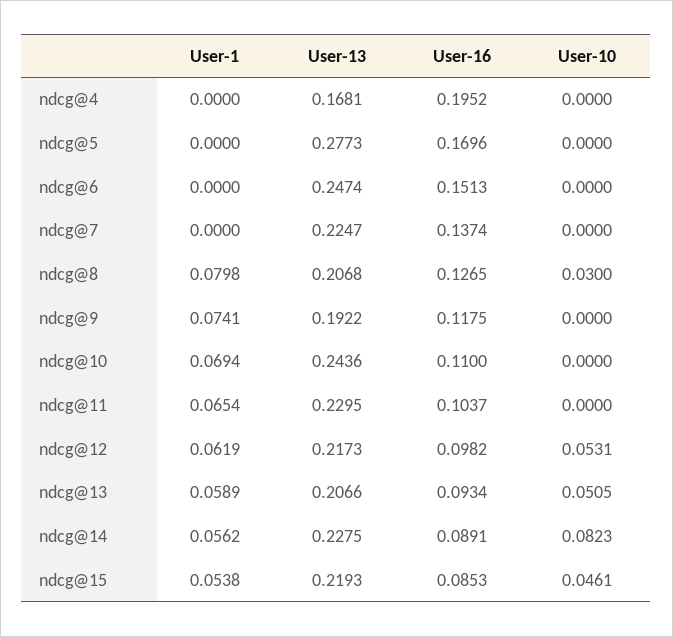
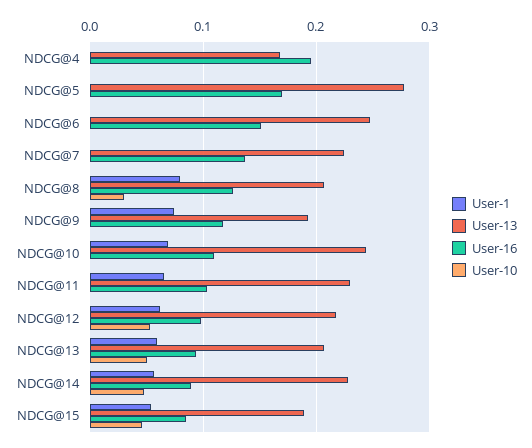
  {
    "User-1": {
      "ndcg@4": 0,
      "ndcg@5": 0,
      "ndcg@6": 0,
      "ndcg@7": 0,
      "ndcg@8": 0.0798,
      "ndcg@9": 0.0741,
      "ndcg@10": 0.0694,
      "ndcg@11": 0.0654,
      "ndcg@12": 0.0619,
      "ndcg@13": 0.0589,
      "ndcg@14": 0.0562,
      "ndcg@15": 0.0538
    },
    "User-13": {
      "ndcg@4": 0.1681,
      "ndcg@5": 0.2773,
      "ndcg@6": 0.2474,
      "ndcg@7": 0.2247,
      "ndcg@8": 0.2068,
      "ndcg@9": 0.1922,
      "ndcg@10": 0.2436,
      "ndcg@11": 0.2295,
      "ndcg@12": 0.2173,
      "ndcg@13": 0.2066,
      "ndcg@14": 0.2275,
-     "ndcg@15": 0.2193
+     "ndcg@15": 0.19
    },
    "User-16": {
      "ndcg@4": 0.1952,
      "ndcg@5": 0.1696,
      "ndcg@6": 0.1513,
      "ndcg@7": 0.1374,
      "ndcg@8": 0.1265,
      "ndcg@9": 0.1175,
      "ndcg@10": 0.11,
      "ndcg@11": 0.1037,
      "ndcg@12": 0.0982,
      "ndcg@13": 0.0934,
      "ndcg@14": 0.0891,
      "ndcg@15": 0.0853
    },
    "User-10": {
      "ndcg@4": 0,
      "ndcg@5": 0,
      "ndcg@6": 0,
      "ndcg@7": 0,
      "ndcg@8": 0.03,
      "ndcg@9": 0,
      "ndcg@10": 0,
      "ndcg@11": 0,
      "ndcg@12": 0.0531,
      "ndcg@13": 0.0505,
-     "ndcg@14": 0.0823,
+     "ndcg@14": 0.05,
      "ndcg@15": 0.0461
    }
  }

